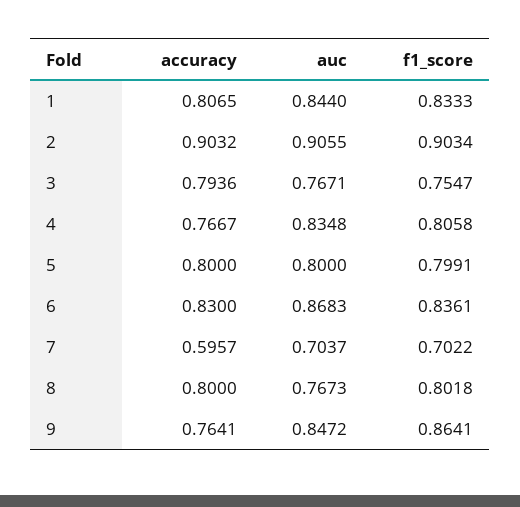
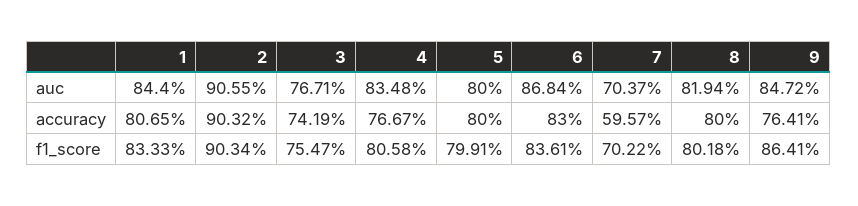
  {
    "accuracy": {
      "1": 0.8065,
      "2": 0.9032,
-     "3": 0.7936,
+     "3": 0.7419,
      "4": 0.7667,
      "5": 0.8,
      "6": 0.83,
      "7": 0.5957,
      "8": 0.8,
      "9": 0.7641
    },
    "auc": {
      "1": 0.844,
      "2": 0.9055,
      "3": 0.7671,
      "4": 0.8348,
      "5": 0.8,
-     "6": 0.8683,
+     "6": 0.8684,
      "7": 0.7037,
-     "8": 0.7673,
+     "8": 0.8194,
      "9": 0.8472
    },
    "f1_score": {
      "1": 0.8333,
      "2": 0.9034,
      "3": 0.7547,
      "4": 0.8058,
      "5": 0.7991,
      "6": 0.8361,
      "7": 0.7022,
      "8": 0.8018,
      "9": 0.8641
    }
  }

